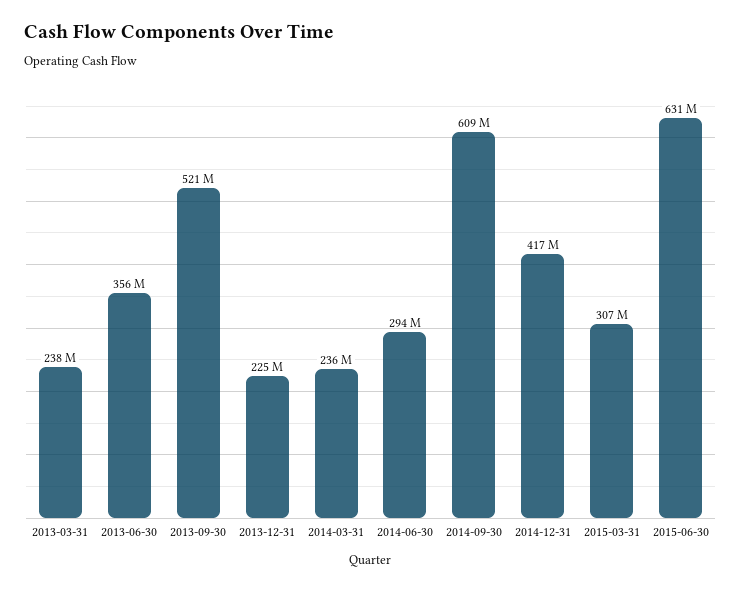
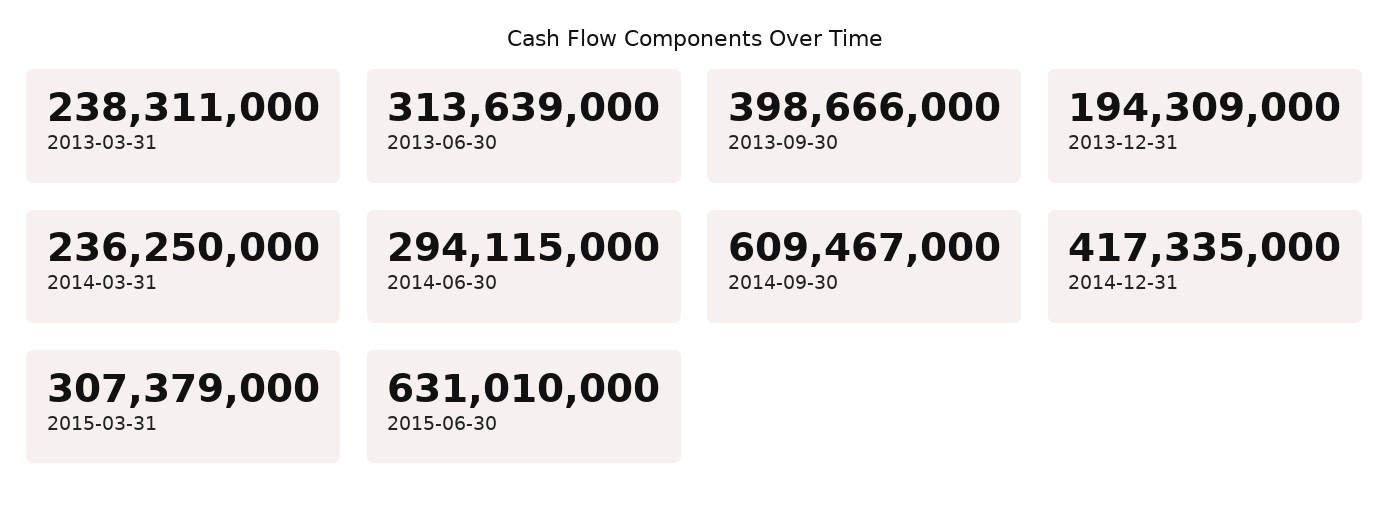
  {
    "2013-03-31": 238311000,
-   "2013-06-30": 356000000,
+   "2013-06-30": 313639000,
-   "2013-09-30": 521000000,
+   "2013-09-30": 398666000,
-   "2013-12-31": 225000000,
+   "2013-12-31": 194309000,
    "2014-03-31": 236250000,
    "2014-06-30": 294115000,
    "2014-09-30": 609467000,
    "2014-12-31": 417335000,
    "2015-03-31": 307379000,
    "2015-06-30": 631010000
  }

